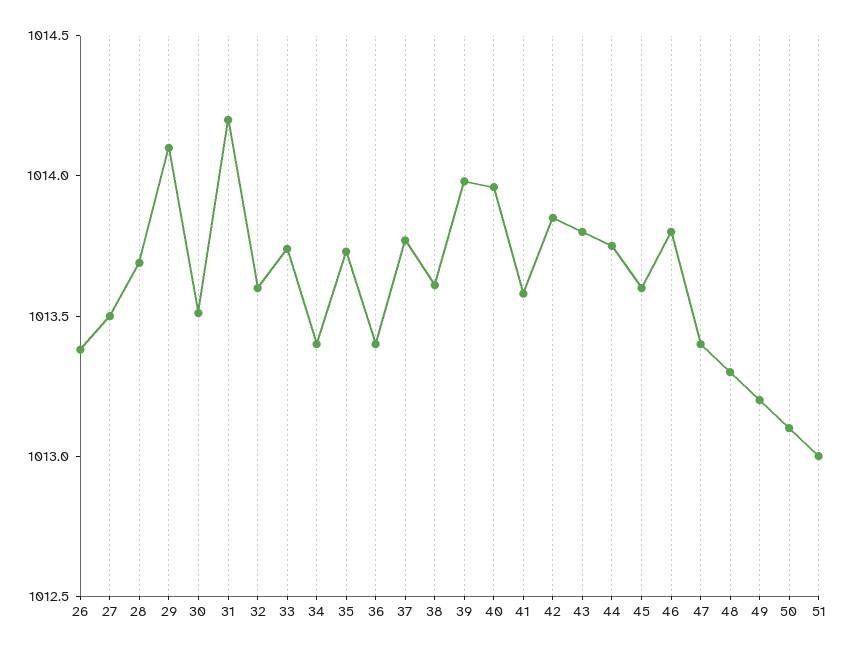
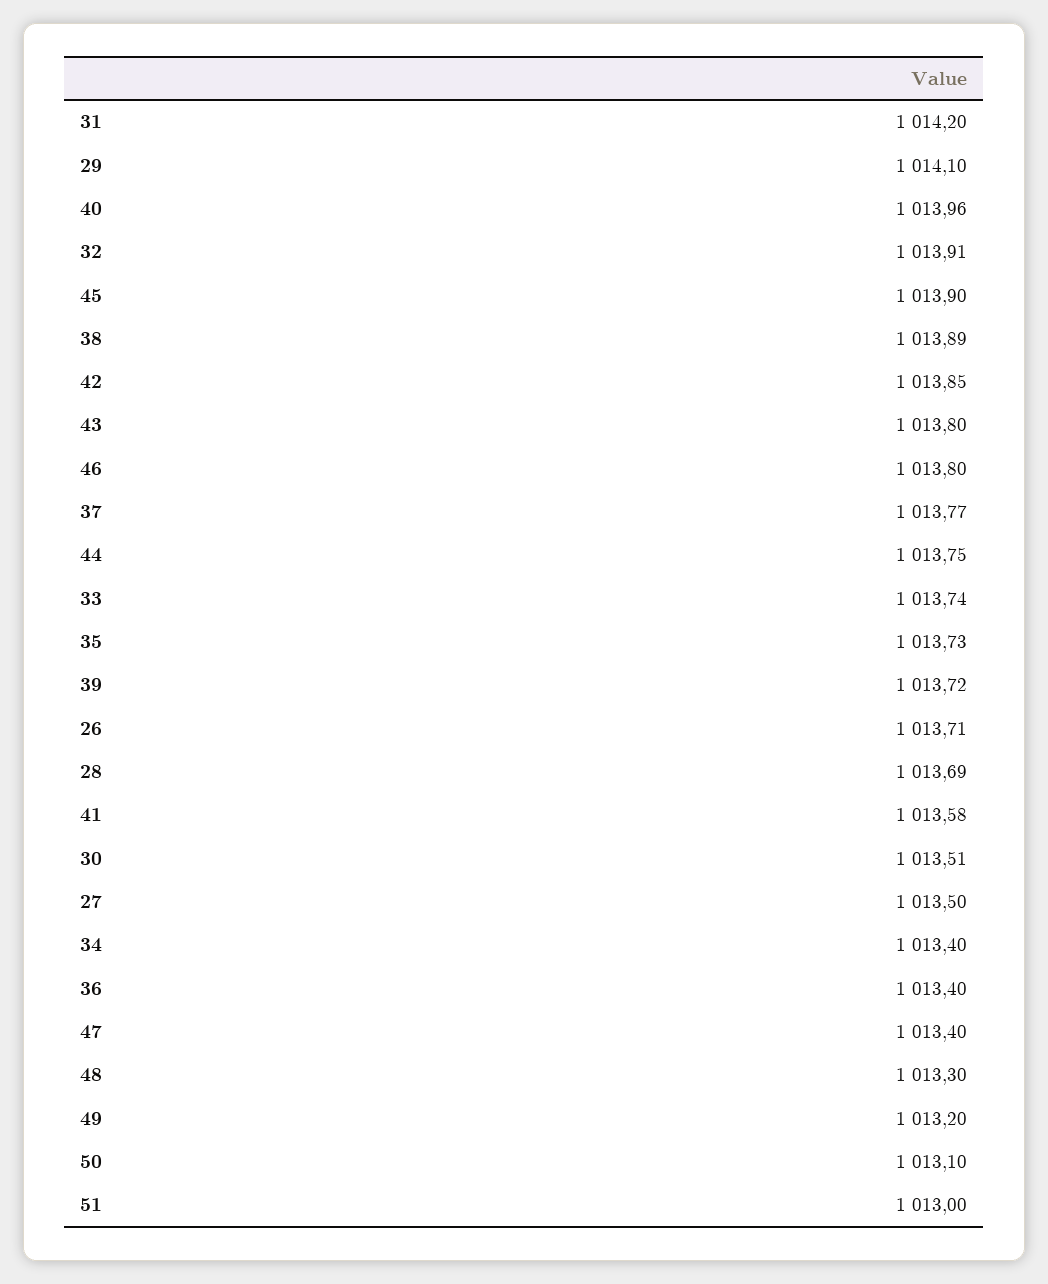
  {
-   "26": 1013.4,
+   "26": 1013.71,
    "27": 1013.5,
    "28": 1013.69,
    "29": 1014.1,
    "30": 1013.51,
    "31": 1014.2,
-   "32": 1013.6,
+   "32": 1013.91,
    "33": 1013.74,
    "34": 1013.4,
    "35": 1013.73,
    "36": 1013.4,
    "37": 1013.77,
-   "38": 1013.6,
+   "38": 1013.89,
-   "39": 1014,
+   "39": 1013.72,
    "40": 1013.96,
    "41": 1013.58,
    "42": 1013.85,
    "43": 1013.8,
    "44": 1013.75,
-   "45": 1013.6,
+   "45": 1013.9,
    "46": 1013.8,
    "47": 1013.4,
    "48": 1013.3,
    "49": 1013.2,
    "50": 1013.1,
    "51": 1013
  }

